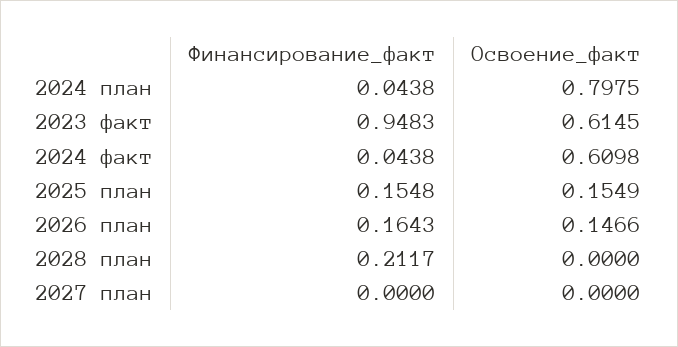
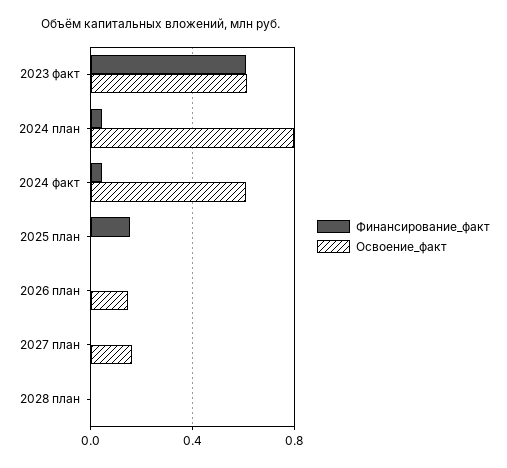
  {
    "Финансирование_факт": {
      "2024 план": 0.0438,
-     "2023 факт": 0.9483,
+     "2023 факт": 0.6,
      "2024 факт": 0.0438,
      "2025 план": 0.1548,
-     "2026 план": 0.1643,
+     "2026 план": 0,
-     "2028 план": 0.2117,
+     "2028 план": 0,
      "2027 план": 0
    },
    "Освоение_факт": {
      "2024 план": 0.7975,
      "2023 факт": 0.6145,
      "2024 факт": 0.6098,
-     "2025 план": 0.1549,
+     "2025 план": 0,
      "2026 план": 0.1466,
      "2028 план": 0,
-     "2027 план": 0
+     "2027 план": 0.15
    }
  }

